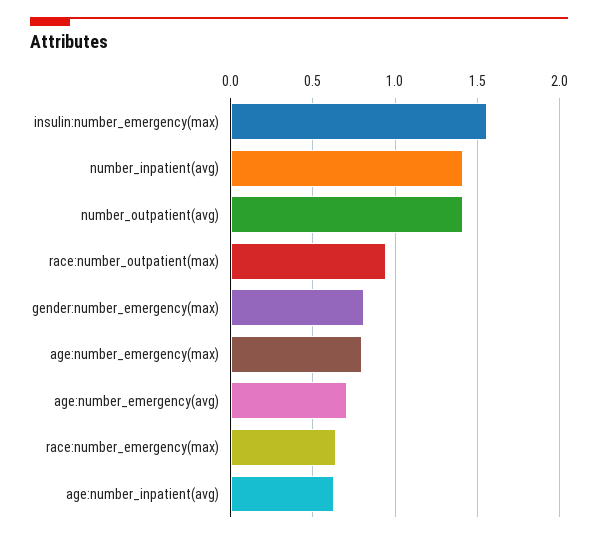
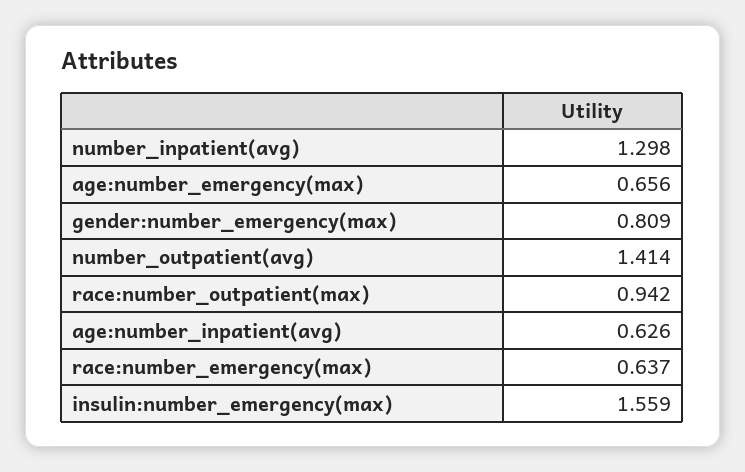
  {
    "insulin:number_emergency(max)": 1.559,
-   "number_inpatient(avg)": 1.4,
+   "number_inpatient(avg)": 1.298,
    "number_outpatient(avg)": 1.414,
    "race:number_outpatient(max)": 0.942,
    "gender:number_emergency(max)": 0.809,
-   "age:number_emergency(max)": 0.8,
+   "age:number_emergency(max)": 0.656,
-   "age:number_emergency(avg)": 0.7,
    "race:number_emergency(max)": 0.637,
    "age:number_inpatient(avg)": 0.626
  }

